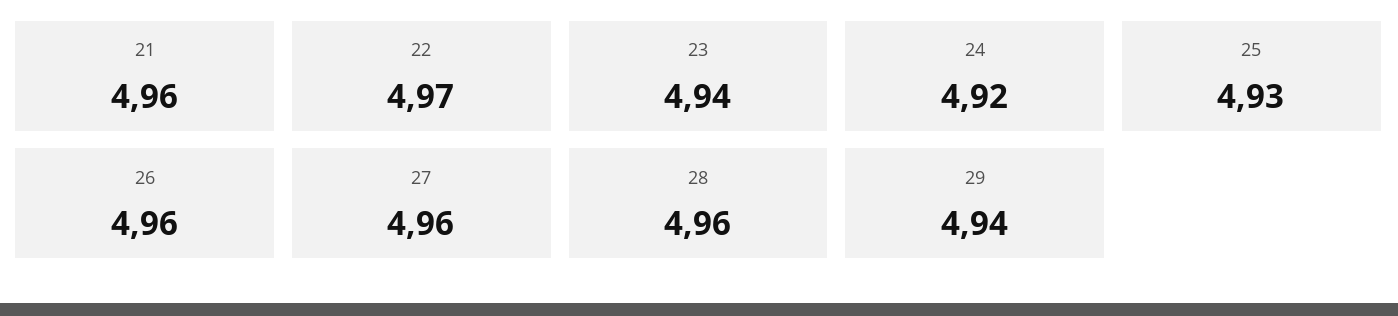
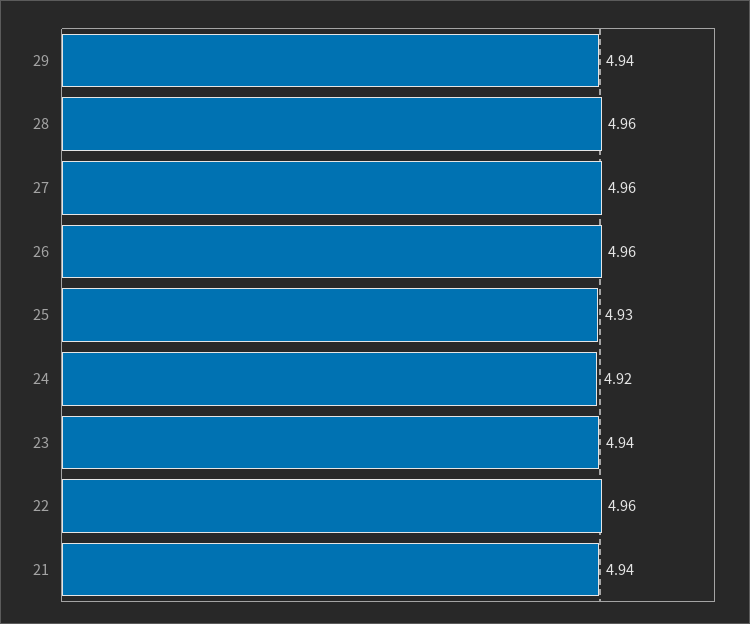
  {
-   "21": 4.96,
+   "21": 4.94,
-   "22": 4.97,
+   "22": 4.96,
    "23": 4.94,
    "24": 4.92,
    "25": 4.93,
    "26": 4.96,
    "27": 4.96,
    "28": 4.96,
    "29": 4.94
  }

